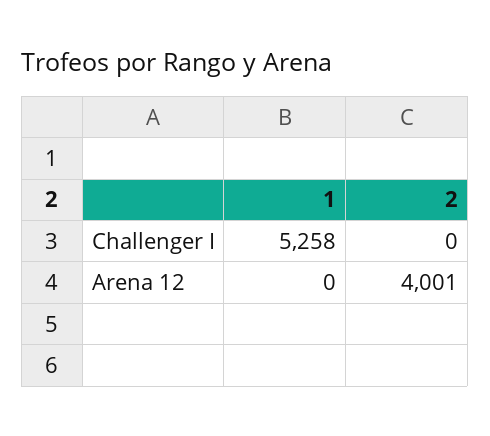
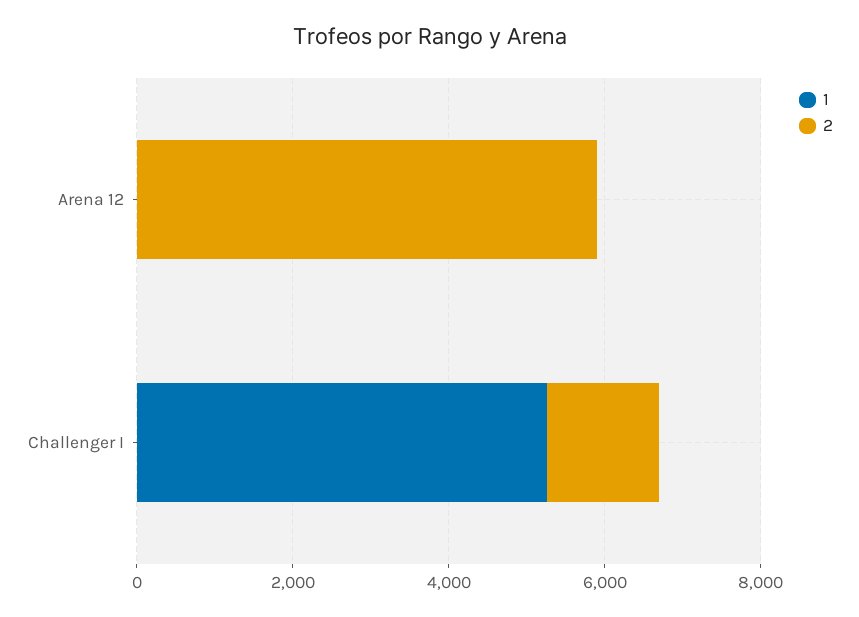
  {
    "1": {
      "Challenger I": 5258,
      "Arena 12": 0
    },
    "2": {
-     "Challenger I": 0,
+     "Challenger I": 1500,
-     "Arena 12": 4001
+     "Arena 12": 6000
    }
  }

